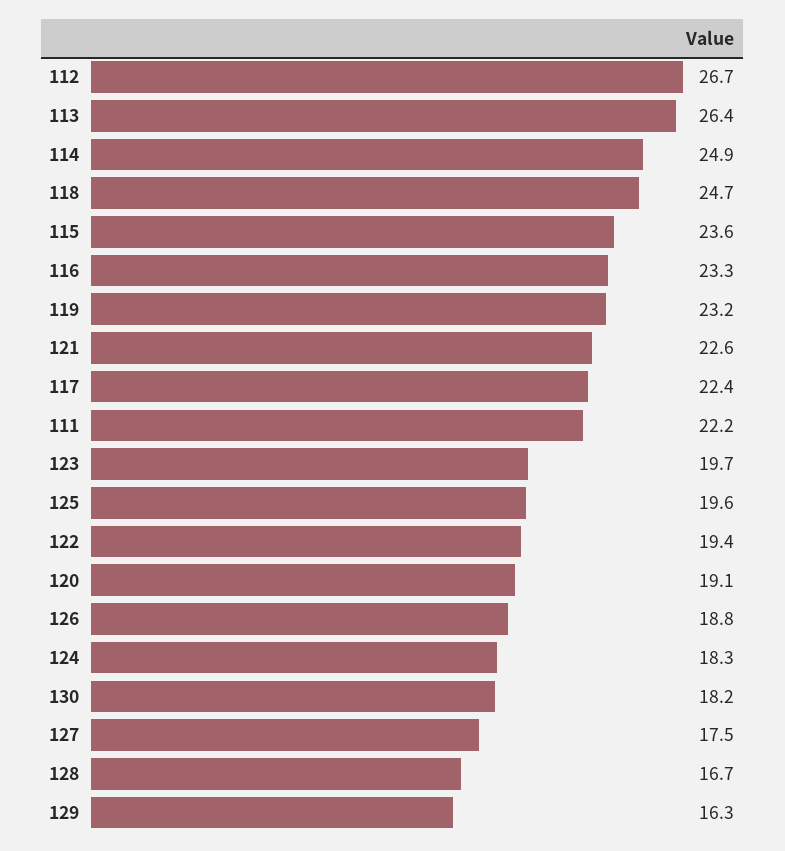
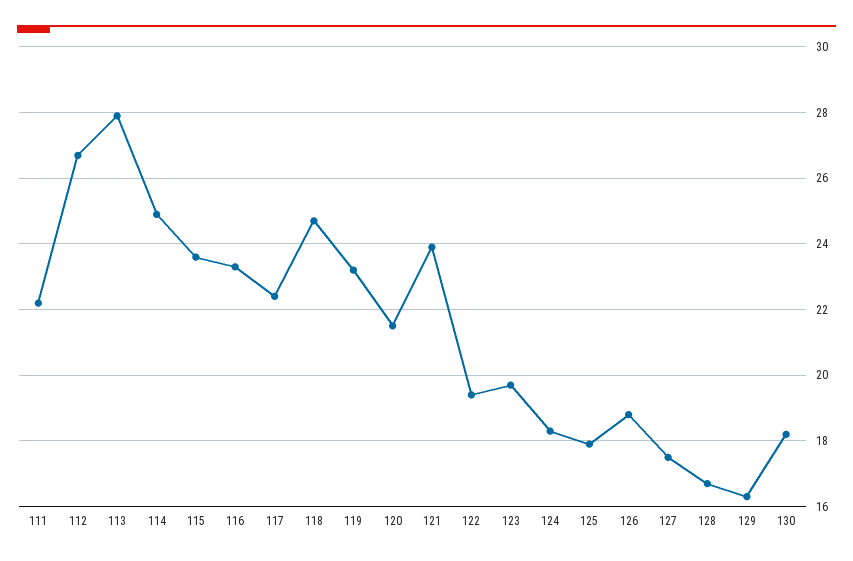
  {
    "112": 26.7,
-   "113": 26.4,
+   "113": 28,
    "114": 24.9,
    "118": 24.7,
    "115": 23.6,
    "116": 23.3,
    "119": 23.2,
-   "121": 22.6,
+   "121": 24,
    "117": 22.4,
    "111": 22.2,
    "123": 19.7,
-   "125": 19.6,
+   "125": 18,
    "122": 19.4,
-   "120": 19.1,
+   "120": 21.5,
    "126": 18.8,
    "124": 18.3,
    "130": 18.2,
    "127": 17.5,
    "128": 16.7,
    "129": 16.3
  }

